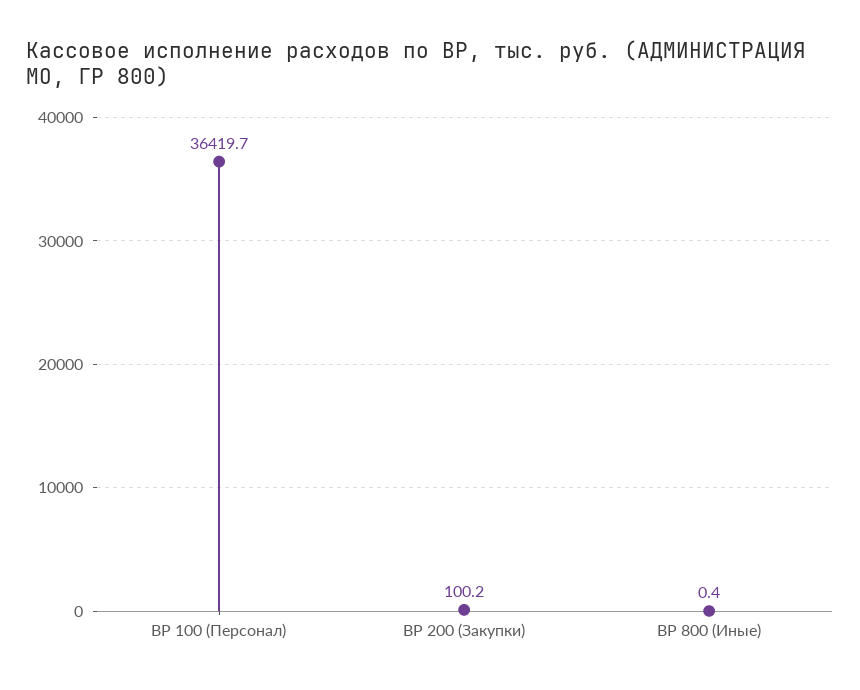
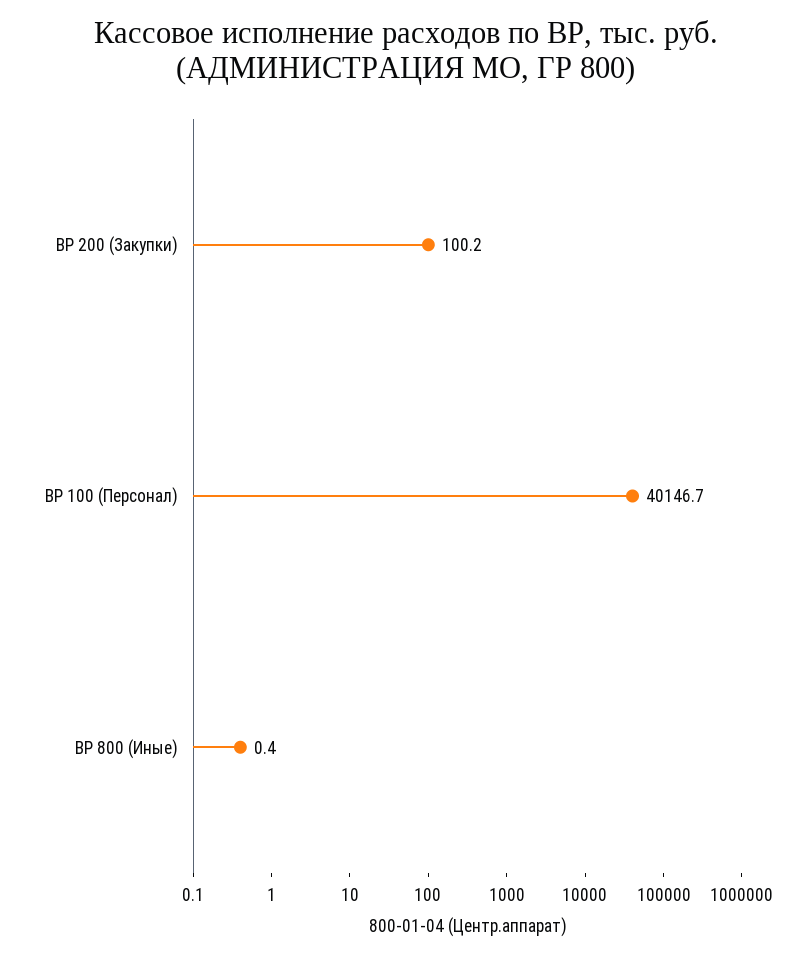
  {
-   "ВР 100 (Персонал)": 36419.7,
+   "ВР 100 (Персонал)": 40146.7,
    "ВР 200 (Закупки)": 100.2,
    "ВР 800 (Иные)": 0.4
  }

